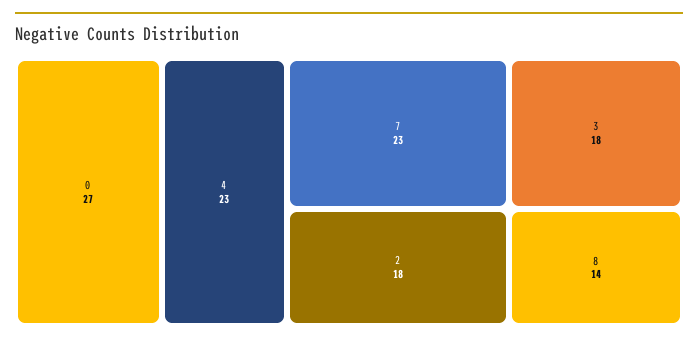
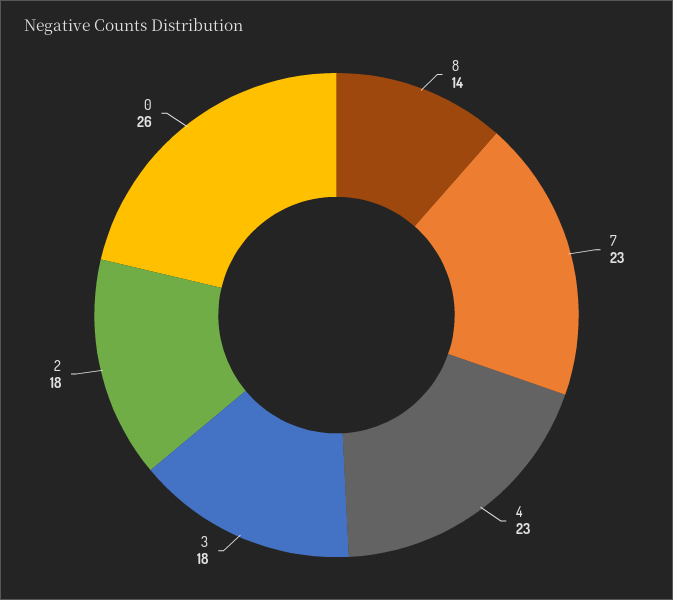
  {
-   "0": 27,
+   "0": 26,
    "4": 23,
    "7": 23,
    "2": 18,
    "3": 18,
    "8": 14
  }

